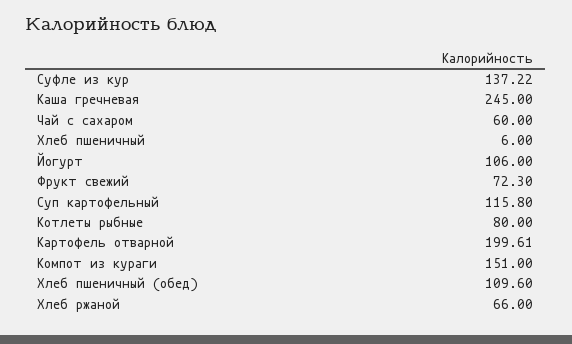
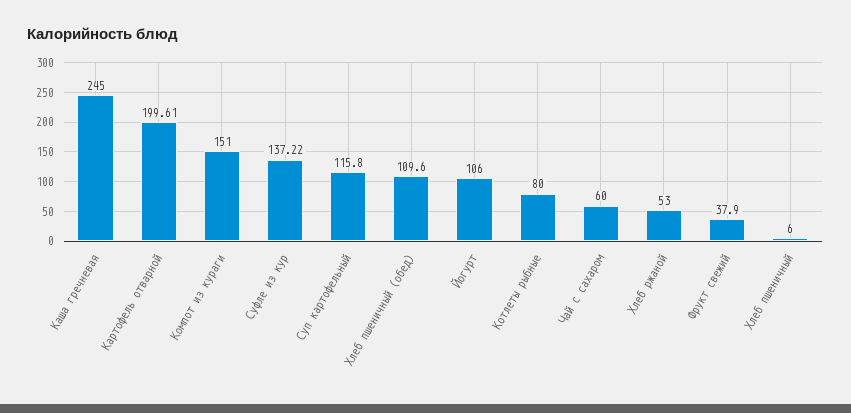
  {
    "Суфле из кур": 137.22,
    "Каша гречневая": 245,
    "Чай с сахаром": 60,
    "Хлеб пшеничный": 6,
    "Йогурт": 106,
-   "Фрукт свежий": 72.3,
+   "Фрукт свежий": 37.9,
    "Суп картофельный": 115.8,
    "Котлеты рыбные": 80,
    "Картофель отварной": 199.61,
    "Компот из кураги": 151,
    "Хлеб пшеничный (обед)": 109.6,
-   "Хлеб ржаной": 66
+   "Хлеб ржаной": 53
  }

